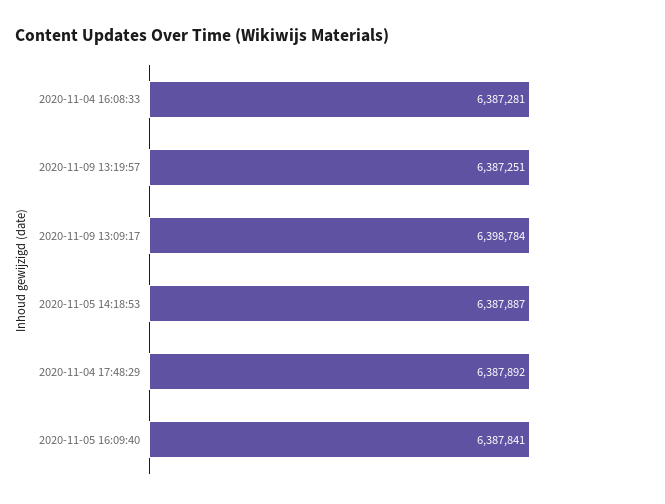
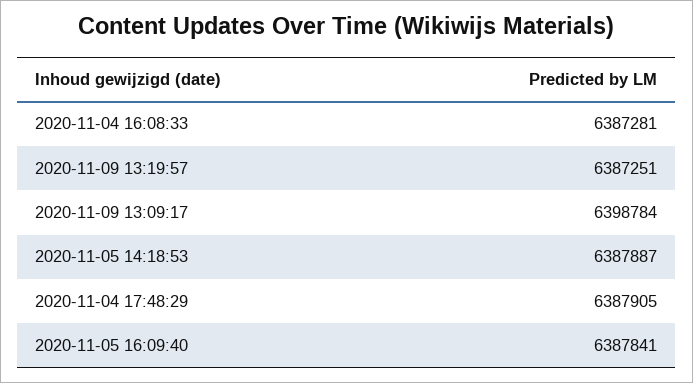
  {
    "2020-11-04 16:08:33": 6387281,
    "2020-11-09 13:19:57": 6387251,
    "2020-11-09 13:09:17": 6398784,
    "2020-11-05 14:18:53": 6387887,
-   "2020-11-04 17:48:29": 6387892,
+   "2020-11-04 17:48:29": 6387905,
    "2020-11-05 16:09:40": 6387841
  }

